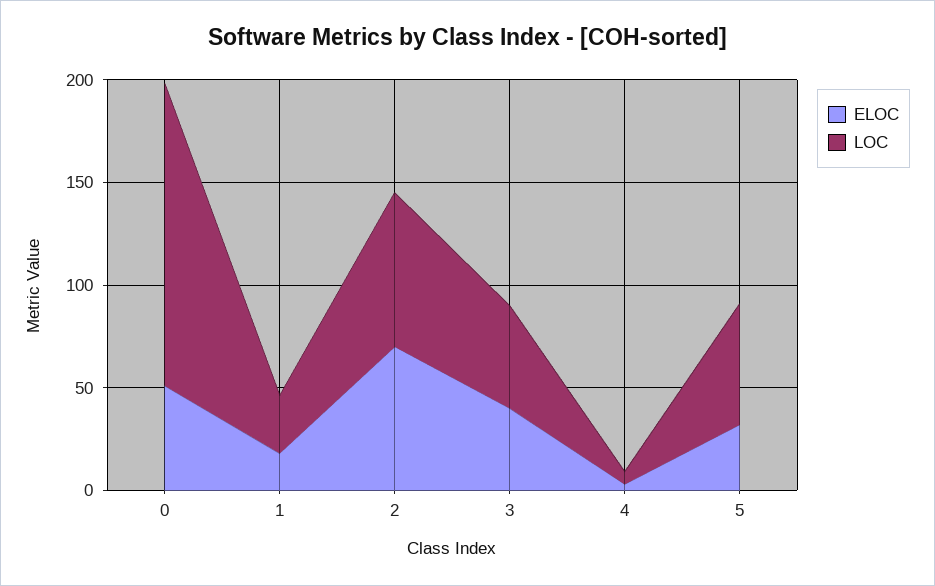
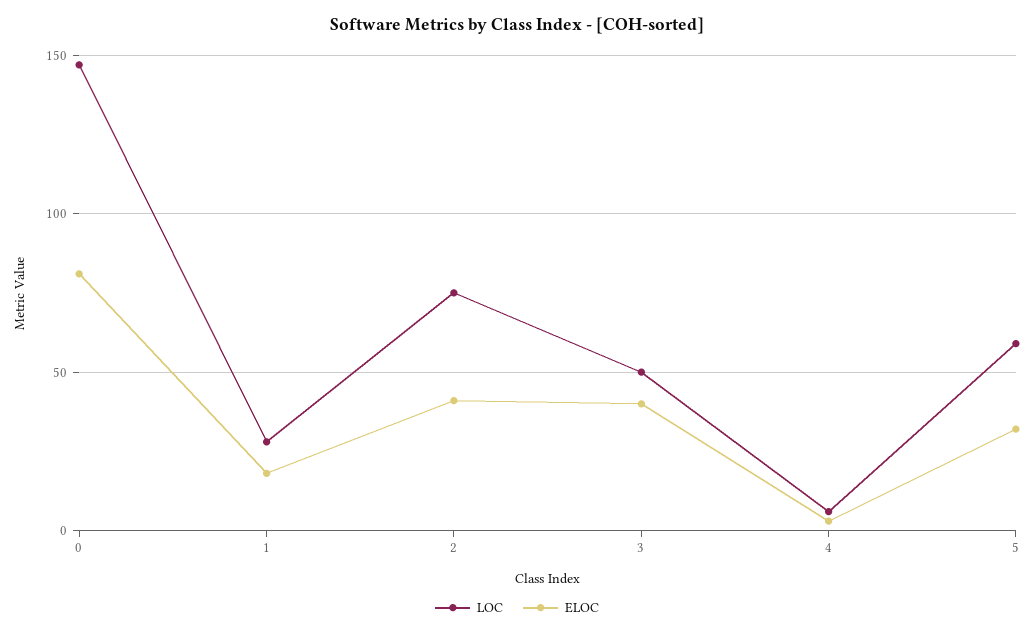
  {
    "ELOC": {
-     "0": 50,
+     "0": 80,
      "1": 20,
-     "2": 70,
+     "2": 40,
      "3": 40,
      "4": 5,
      "5": 30
    },
    "LOC": {
      "0": 145,
      "1": 30,
      "2": 75,
      "3": 50,
      "4": 5,
      "5": 60
    }
  }

